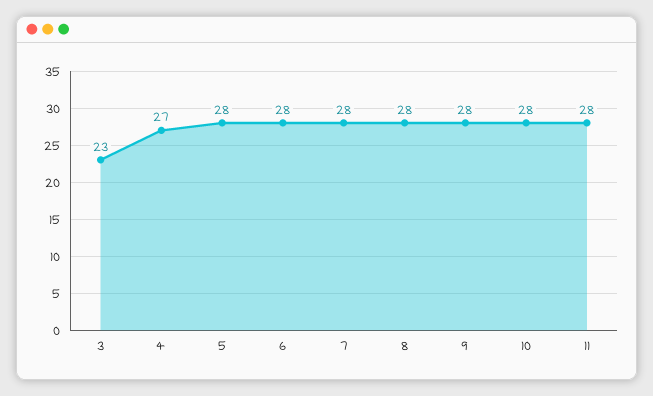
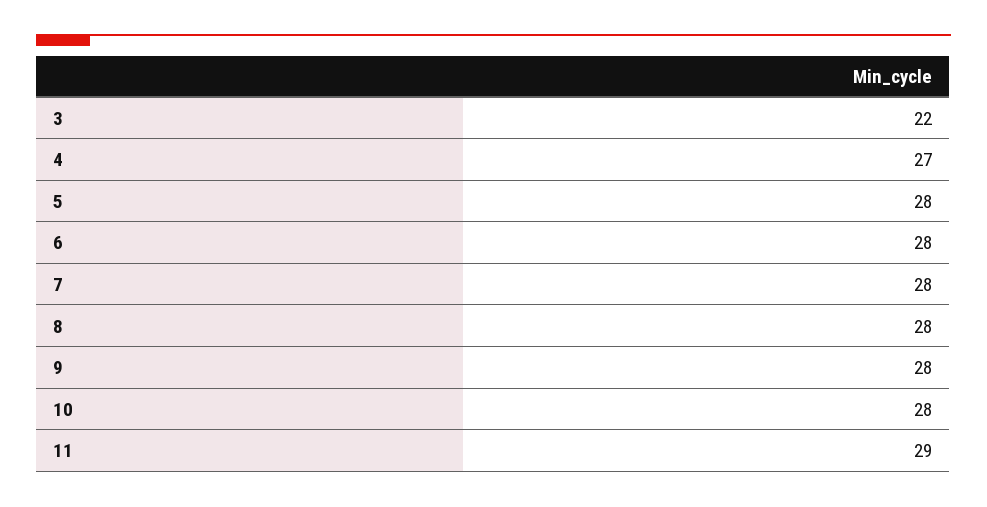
  {
-   "3": 23,
+   "3": 22,
    "4": 27,
    "5": 28,
    "6": 28,
    "7": 28,
    "8": 28,
    "9": 28,
    "10": 28,
-   "11": 28
+   "11": 29
  }

